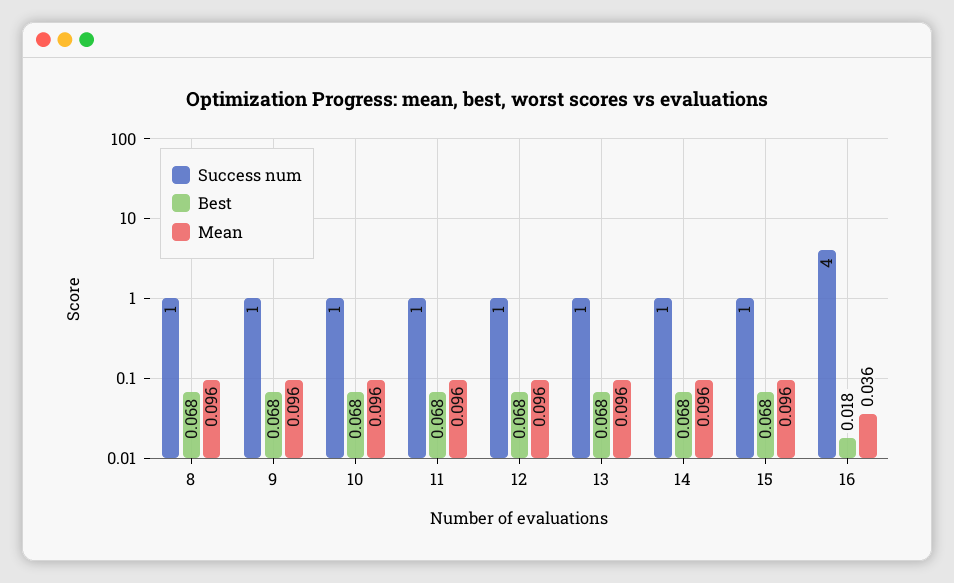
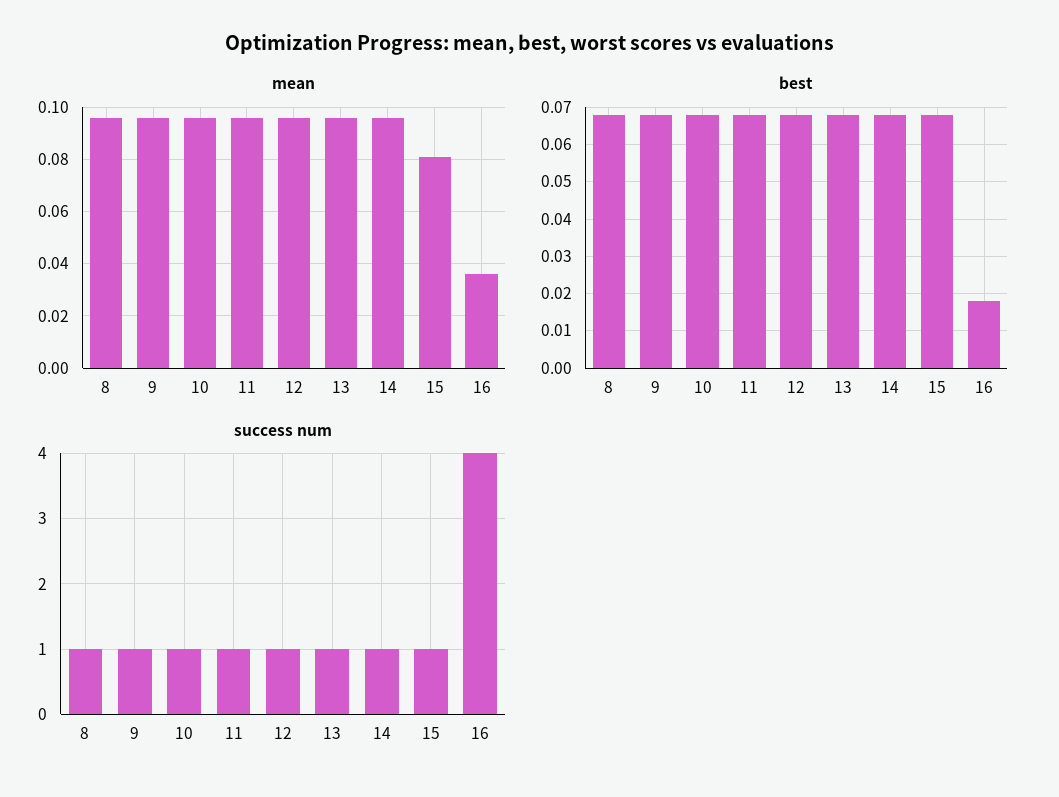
  {
    "Success num": {
      "8": 1,
      "9": 1,
      "10": 1,
      "11": 1,
      "12": 1,
      "13": 1,
      "14": 1,
      "15": 1,
      "16": 4
    },
    "Best": {
      "8": 0.068,
      "9": 0.068,
      "10": 0.068,
      "11": 0.068,
      "12": 0.068,
      "13": 0.068,
      "14": 0.068,
      "15": 0.068,
      "16": 0.018
    },
    "Mean": {
      "8": 0.096,
      "9": 0.096,
      "10": 0.096,
      "11": 0.096,
      "12": 0.096,
      "13": 0.096,
      "14": 0.096,
-     "15": 0.096,
+     "15": 0.08,
      "16": 0.036
    }
  }

